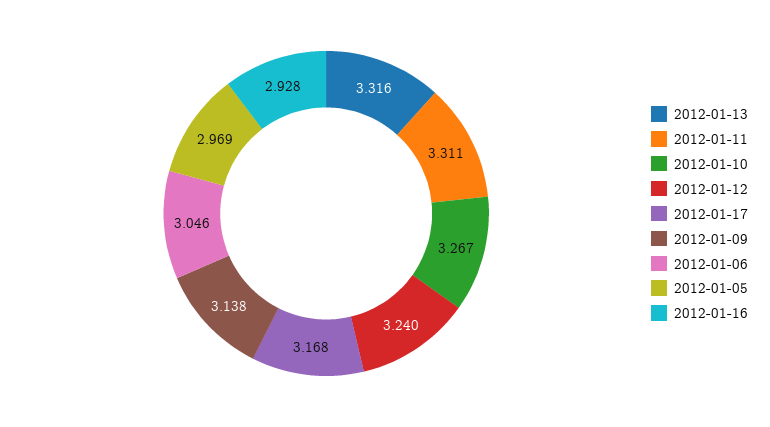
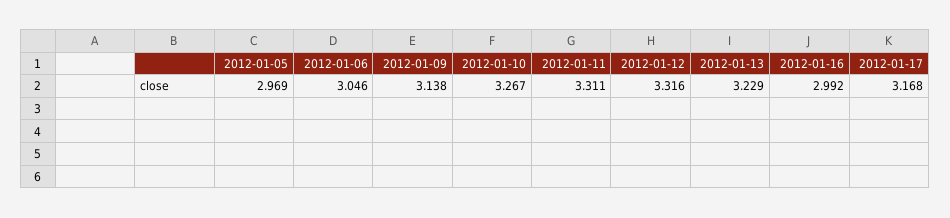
  {
-   "2012-01-13": 3.316,
+   "2012-01-13": 3.229,
    "2012-01-11": 3.311,
    "2012-01-10": 3.267,
-   "2012-01-12": 3.24,
+   "2012-01-12": 3.316,
    "2012-01-17": 3.168,
    "2012-01-09": 3.138,
    "2012-01-06": 3.046,
    "2012-01-05": 2.969,
-   "2012-01-16": 2.928
+   "2012-01-16": 2.992
  }

